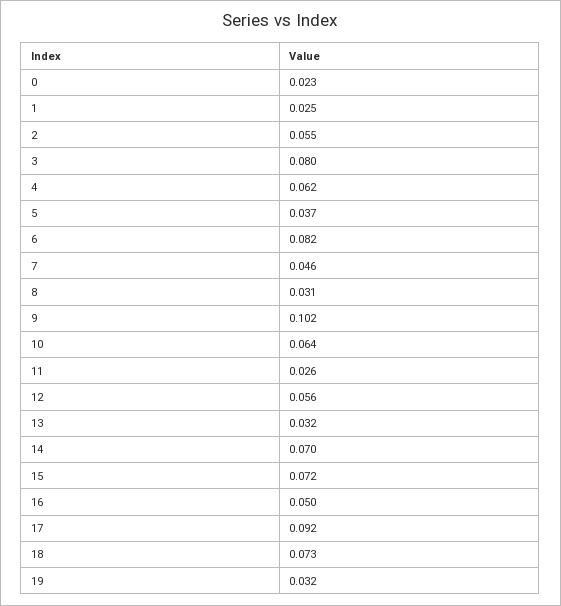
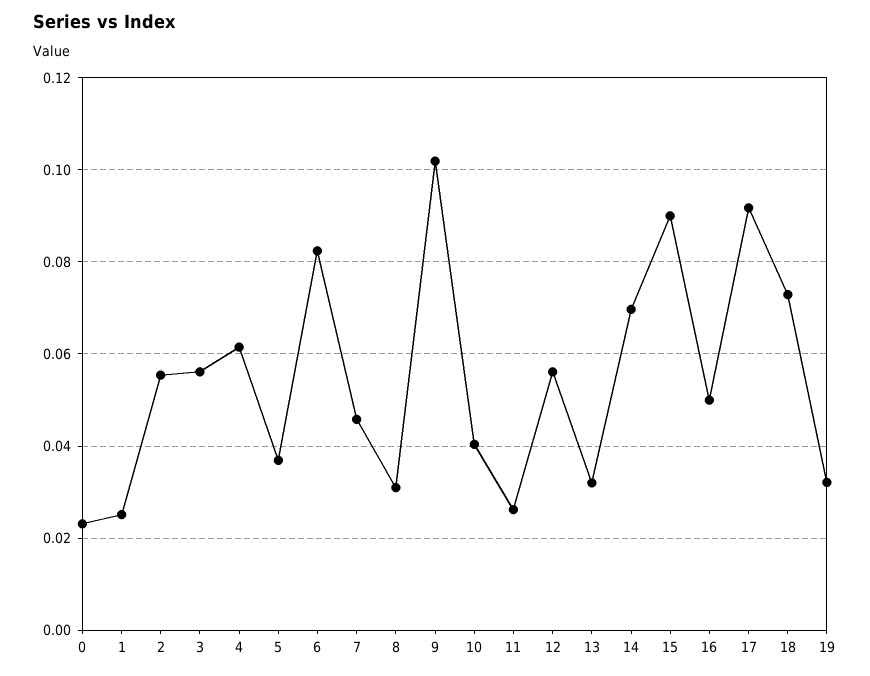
  {
    "0": 0.023,
    "1": 0.025,
    "2": 0.055,
-   "3": 0.08,
+   "3": 0.056,
    "4": 0.062,
    "5": 0.037,
    "6": 0.082,
    "7": 0.046,
    "8": 0.031,
    "9": 0.102,
-   "10": 0.064,
+   "10": 0.04,
    "11": 0.026,
    "12": 0.056,
    "13": 0.032,
    "14": 0.07,
-   "15": 0.072,
+   "15": 0.09,
    "16": 0.05,
    "17": 0.092,
    "18": 0.073,
    "19": 0.032
  }

